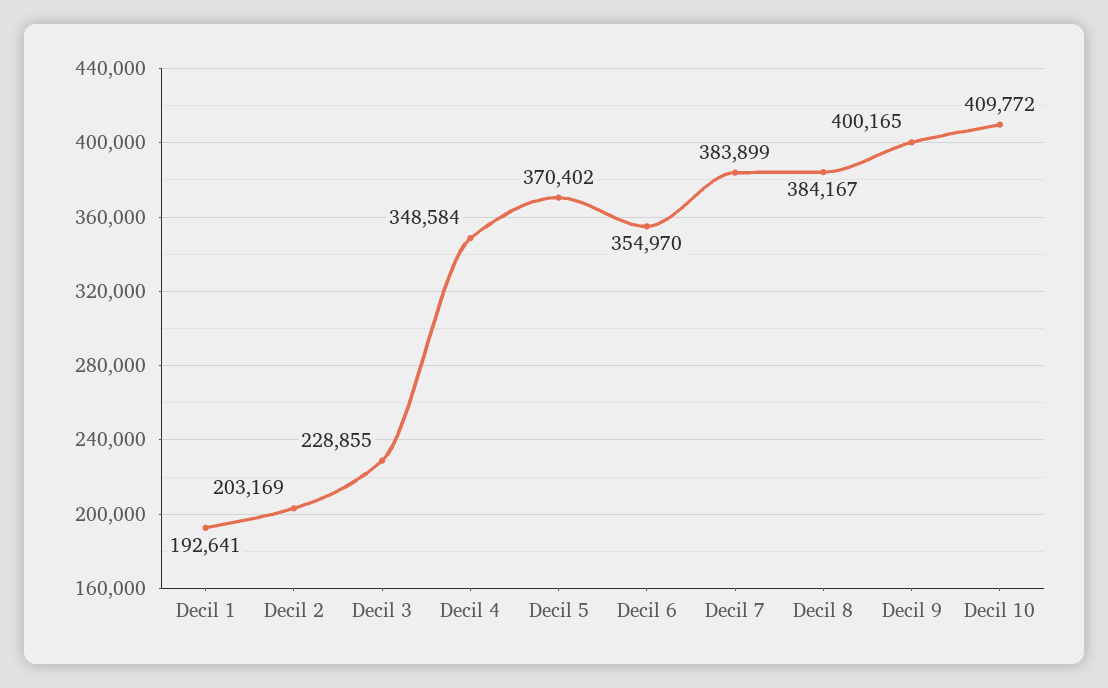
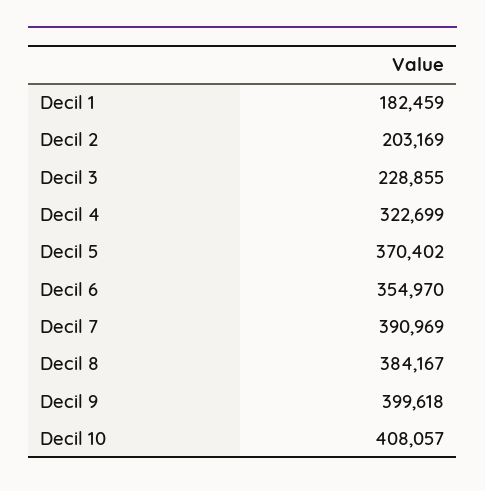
  {
-   "Decil 1": 192641,
+   "Decil 1": 182459,
    "Decil 2": 203169,
    "Decil 3": 228855,
-   "Decil 4": 348584,
+   "Decil 4": 322699,
    "Decil 5": 370402,
    "Decil 6": 354970,
-   "Decil 7": 383899,
+   "Decil 7": 390969,
    "Decil 8": 384167,
-   "Decil 9": 400165,
+   "Decil 9": 399618,
-   "Decil 10": 409772
+   "Decil 10": 408057
  }

